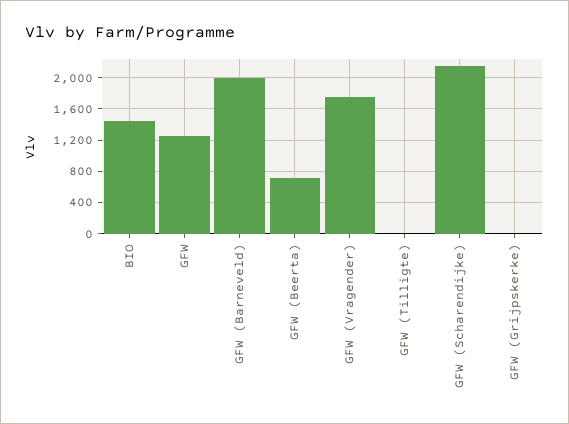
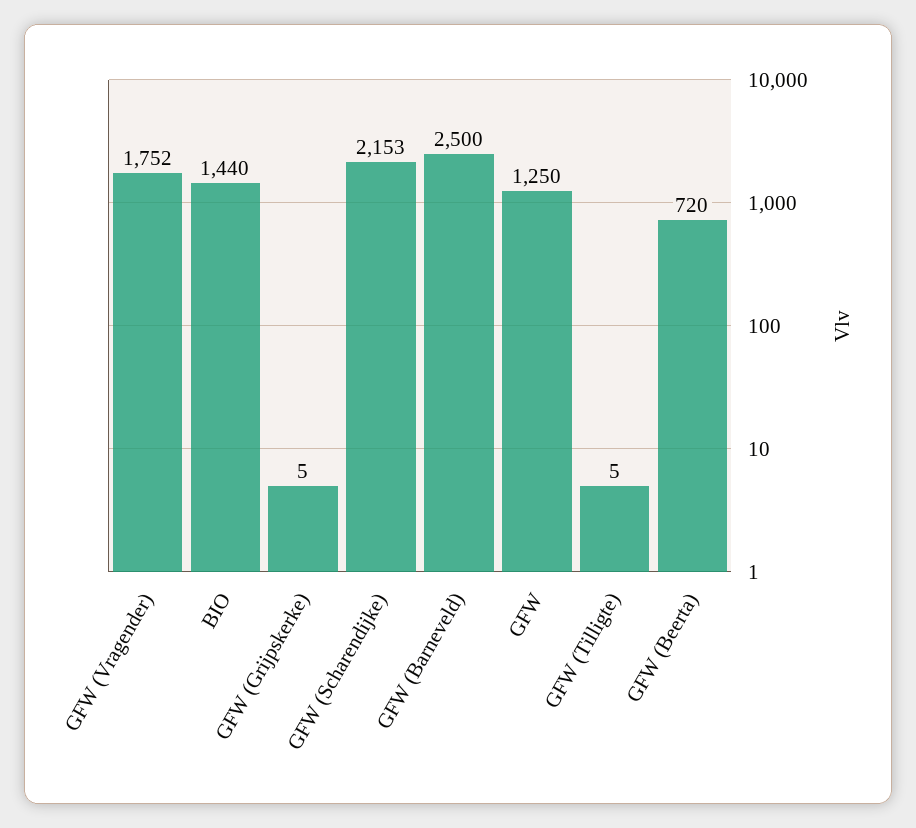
  {
    "BIO": 1440,
    "GFW": 1250,
-   "GFW (Barneveld)": 2000,
+   "GFW (Barneveld)": 2500,
    "GFW (Beerta)": 720,
    "GFW (Vragender)": 1752,
    "GFW (Tilligte)": 5,
    "GFW (Scharendijke)": 2153,
    "GFW (Grijpskerke)": 5
  }

